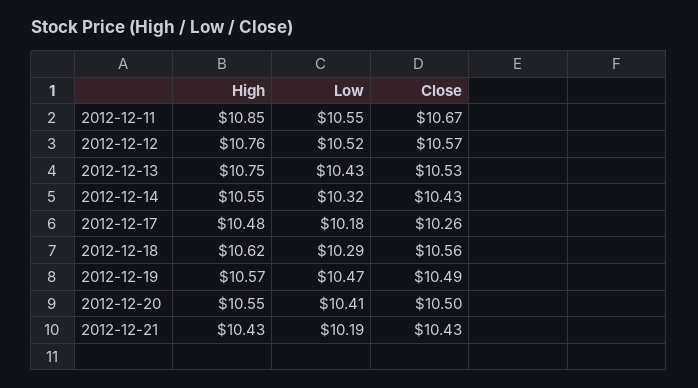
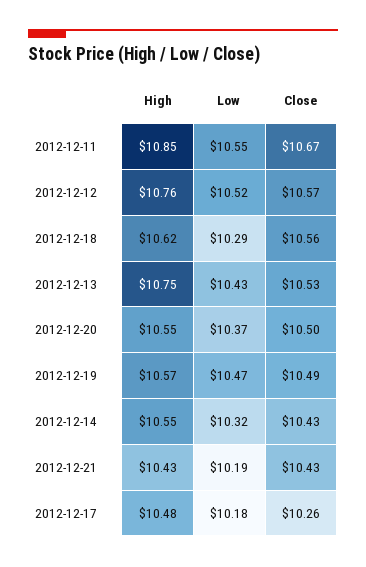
  {
    "High": {
      "2012-12-11": 10.85,
      "2012-12-12": 10.76,
      "2012-12-13": 10.75,
      "2012-12-14": 10.55,
      "2012-12-17": 10.48,
      "2012-12-18": 10.62,
      "2012-12-19": 10.57,
      "2012-12-20": 10.55,
      "2012-12-21": 10.43
    },
    "Low": {
      "2012-12-11": 10.55,
      "2012-12-12": 10.52,
      "2012-12-13": 10.43,
      "2012-12-14": 10.32,
      "2012-12-17": 10.18,
      "2012-12-18": 10.29,
      "2012-12-19": 10.47,
-     "2012-12-20": 10.41,
+     "2012-12-20": 10.37,
      "2012-12-21": 10.19
    },
    "Close": {
      "2012-12-11": 10.67,
      "2012-12-12": 10.57,
      "2012-12-13": 10.53,
      "2012-12-14": 10.43,
      "2012-12-17": 10.26,
      "2012-12-18": 10.56,
      "2012-12-19": 10.49,
      "2012-12-20": 10.5,
      "2012-12-21": 10.43
    }
  }

